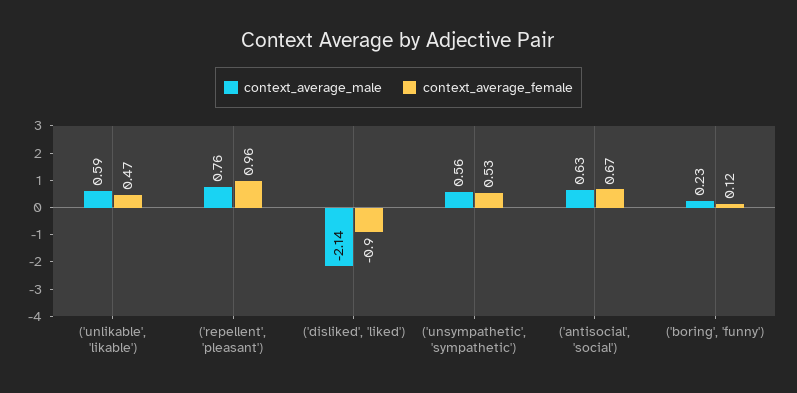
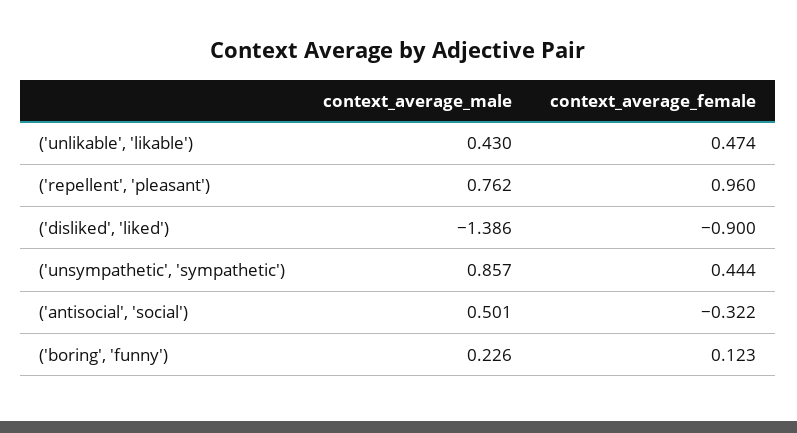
  {
    "context_average_male": {
-     "('unlikable', 'likable')": 0.59,
+     "('unlikable', 'likable')": 0.43,
      "('repellent', 'pleasant')": 0.762,
-     "('disliked', 'liked')": -2.14,
+     "('disliked', 'liked')": -1.386,
-     "('unsympathetic', 'sympathetic')": 0.56,
+     "('unsympathetic', 'sympathetic')": 0.857,
-     "('antisocial', 'social')": 0.63,
+     "('antisocial', 'social')": 0.501,
      "('boring', 'funny')": 0.226
    },
    "context_average_female": {
      "('unlikable', 'likable')": 0.474,
      "('repellent', 'pleasant')": 0.96,
      "('disliked', 'liked')": -0.9,
-     "('unsympathetic', 'sympathetic')": 0.53,
+     "('unsympathetic', 'sympathetic')": 0.444,
-     "('antisocial', 'social')": 0.67,
+     "('antisocial', 'social')": -0.322,
      "('boring', 'funny')": 0.123
    }
  }

